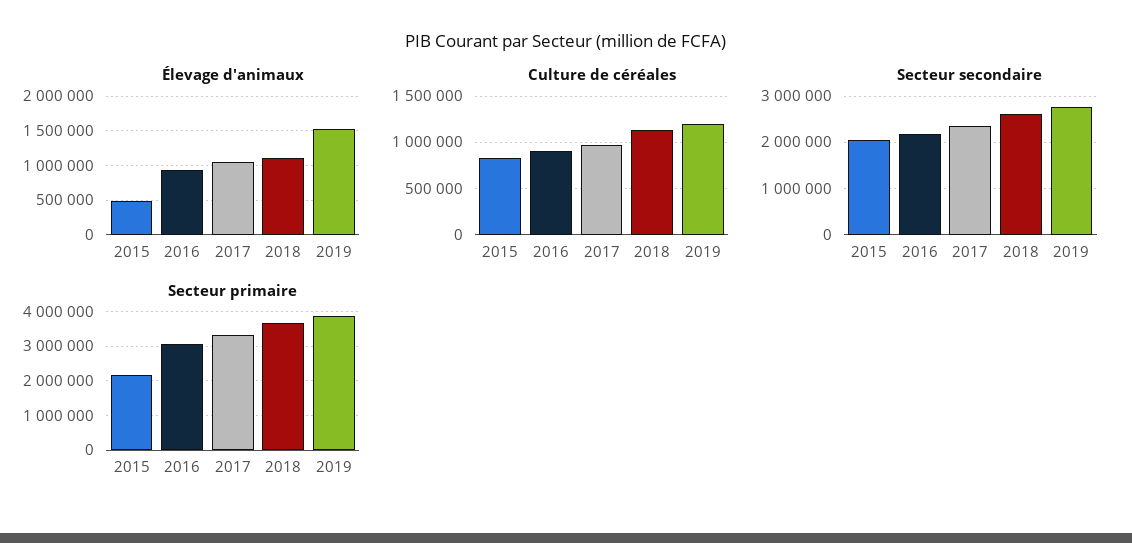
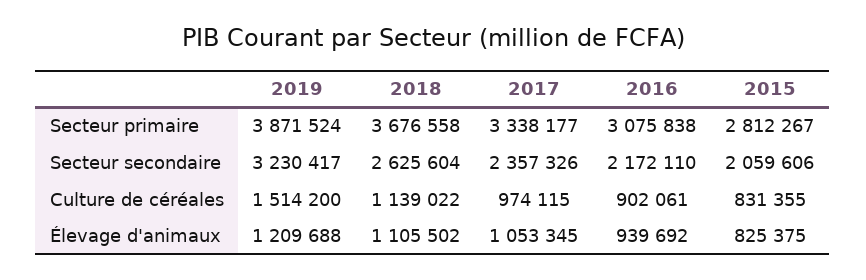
  {
    "Élevage d'animaux": {
-     "2015": 500000,
+     "2015": 825375,
      "2016": 939692,
      "2017": 1053345,
      "2018": 1105502,
-     "2019": 1500000
+     "2019": 1209688
    },
    "Culture de céréales": {
      "2015": 831355,
      "2016": 902061,
      "2017": 974115,
      "2018": 1139022,
-     "2019": 1200000
+     "2019": 1514200
    },
    "Secteur secondaire": {
      "2015": 2059606,
      "2016": 2172110,
      "2017": 2357326,
      "2018": 2625604,
-     "2019": 2800000
+     "2019": 3230417
    },
    "Secteur primaire": {
-     "2015": 2200000,
+     "2015": 2812267,
      "2016": 3075838,
      "2017": 3338177,
      "2018": 3676558,
      "2019": 3871524
    }
  }

